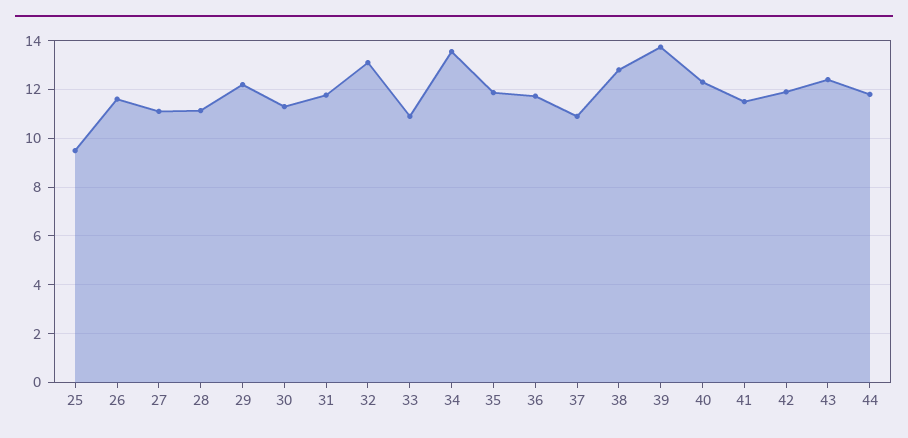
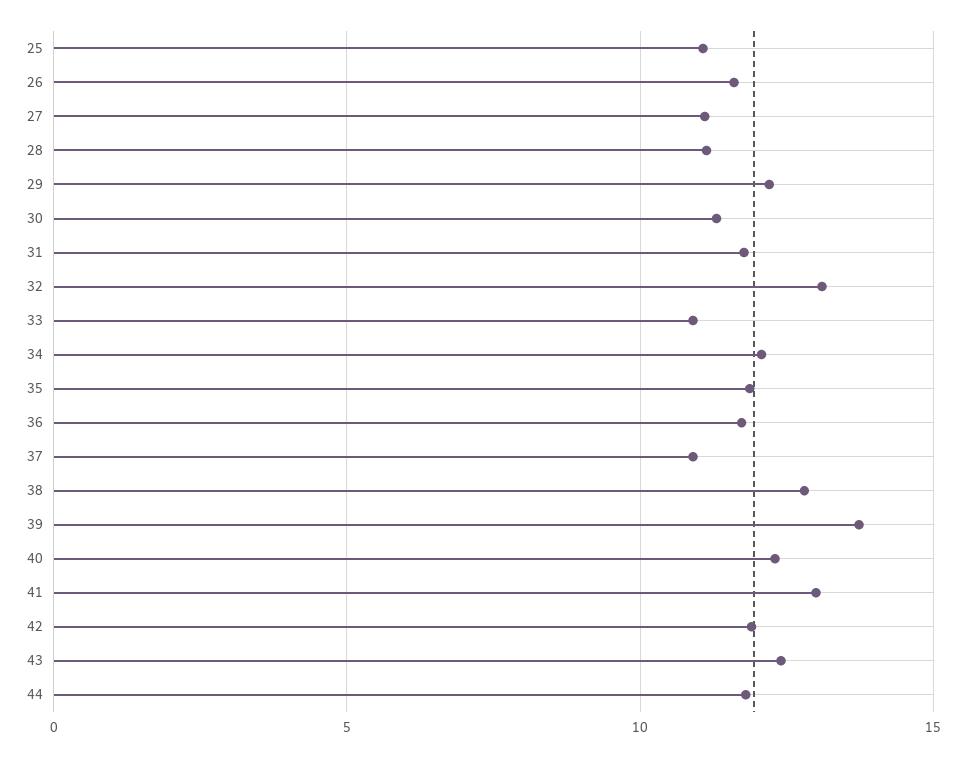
  {
-   "25": 9.5,
+   "25": 11,
    "26": 11.5,
    "27": 11,
    "28": 11.25,
    "29": 12.25,
    "30": 11.25,
    "31": 11.75,
    "32": 13,
    "33": 11,
-   "34": 13.5,
+   "34": 12,
    "35": 11.75,
    "36": 11.75,
    "37": 11,
    "38": 12.75,
    "39": 13.75,
    "40": 12.25,
-   "41": 11.5,
+   "41": 13,
    "42": 12,
    "43": 12.5,
    "44": 11.75
  }

